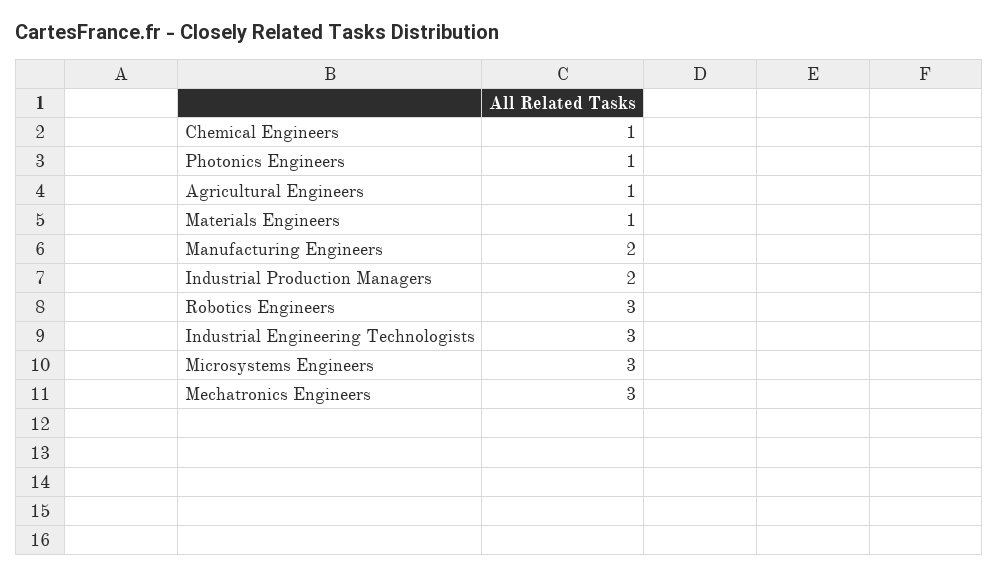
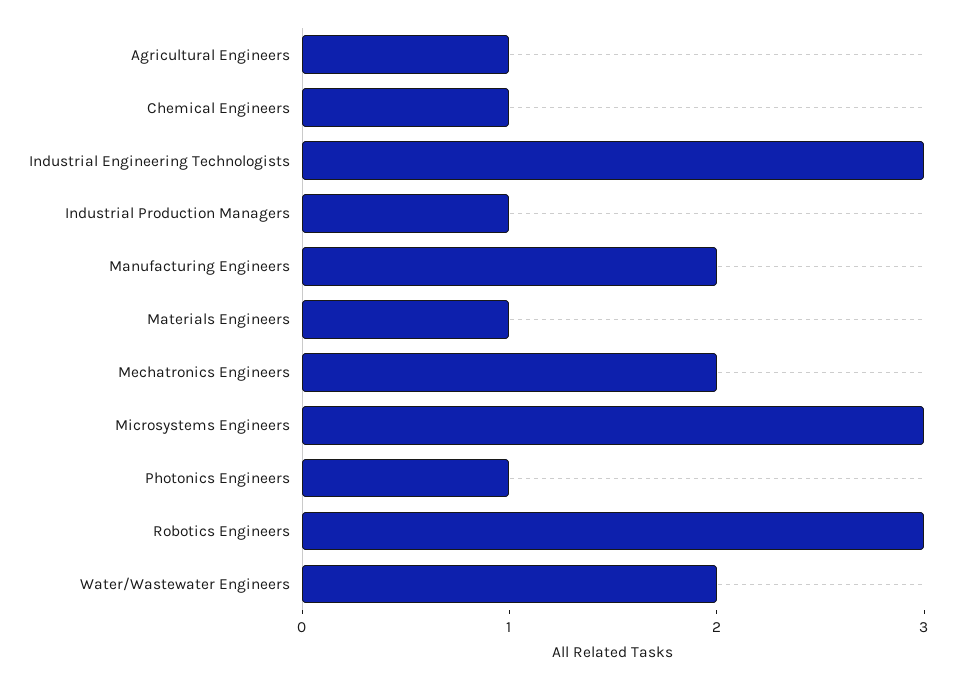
  {
    "Chemical Engineers": 1,
    "Photonics Engineers": 1,
    "Agricultural Engineers": 1,
    "Materials Engineers": 1,
    "Manufacturing Engineers": 2,
-   "Industrial Production Managers": 2,
+   "Industrial Production Managers": 1,
    "Robotics Engineers": 3,
    "Industrial Engineering Technologists": 3,
    "Microsystems Engineers": 3,
-   "Mechatronics Engineers": 3
+   "Mechatronics Engineers": 2,
+   "Water/Wastewater Engineers": 2
  }

